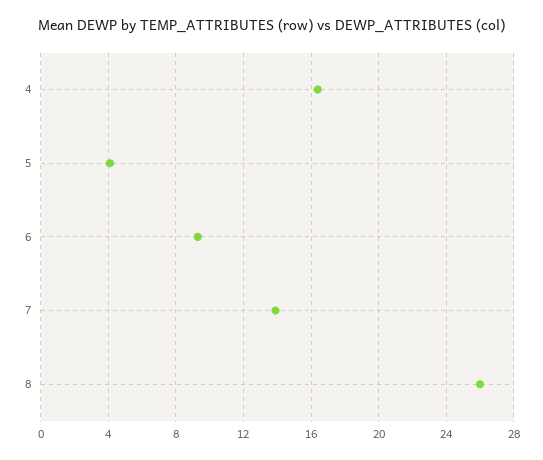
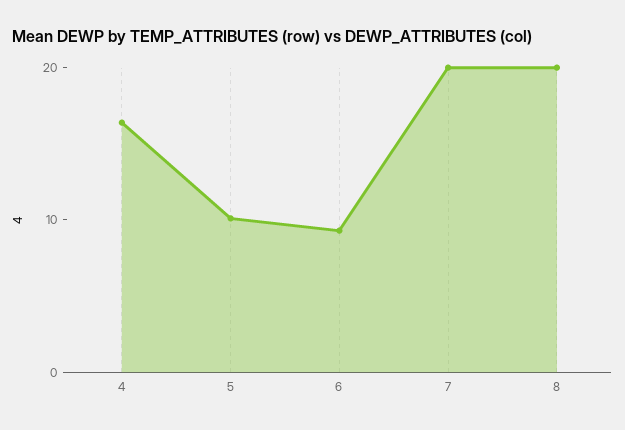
  {
    "4": 16.5,
-   "5": 4,
+   "5": 10,
    "6": 9.5,
-   "7": 14,
+   "7": 20,
-   "8": 26
+   "8": 20
  }

